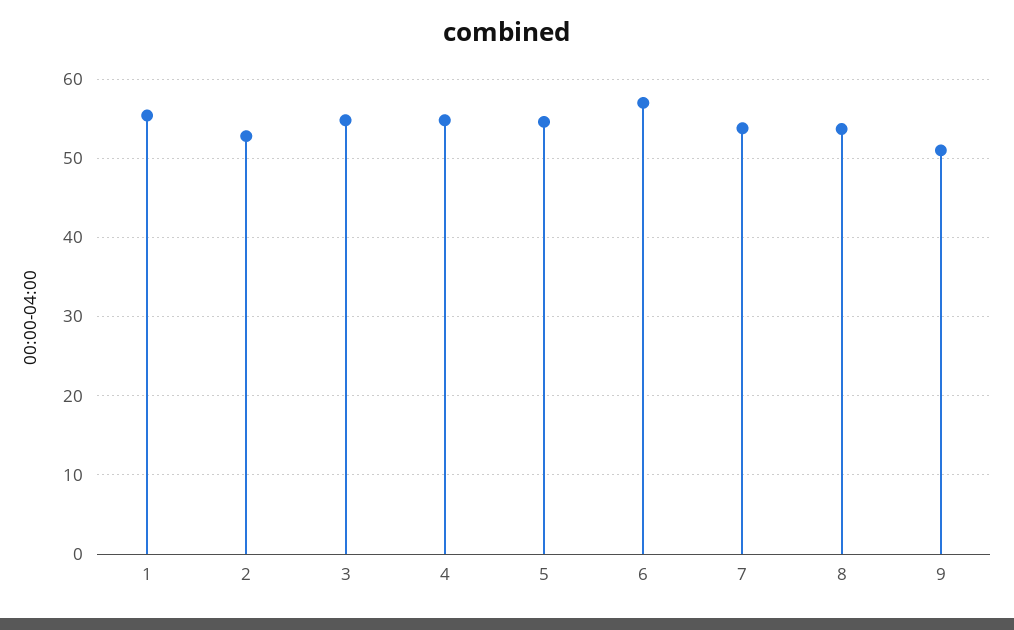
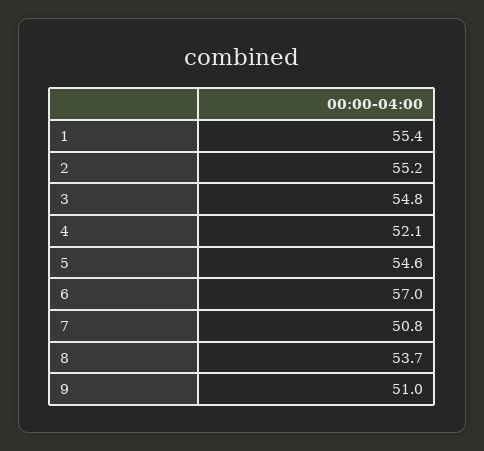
  {
    "1": 55.4,
-   "2": 53,
+   "2": 55.2,
    "3": 54.8,
-   "4": 55,
+   "4": 52.1,
    "5": 54.6,
    "6": 57,
-   "7": 54,
+   "7": 50.8,
    "8": 53.7,
    "9": 51
  }

